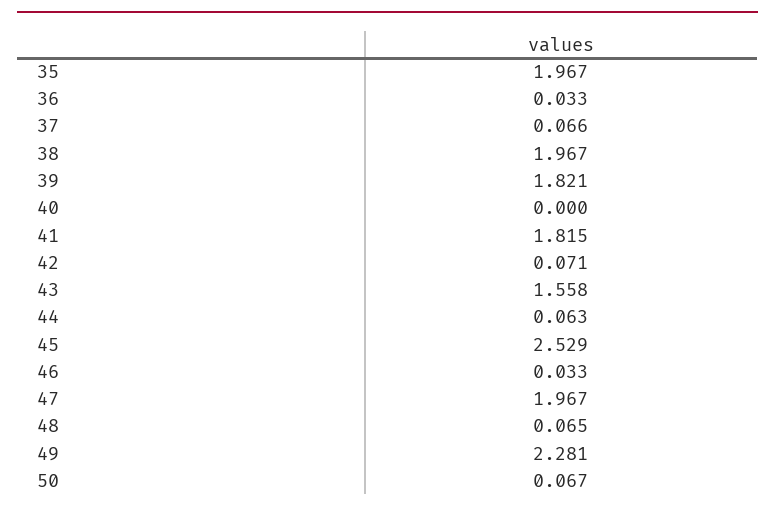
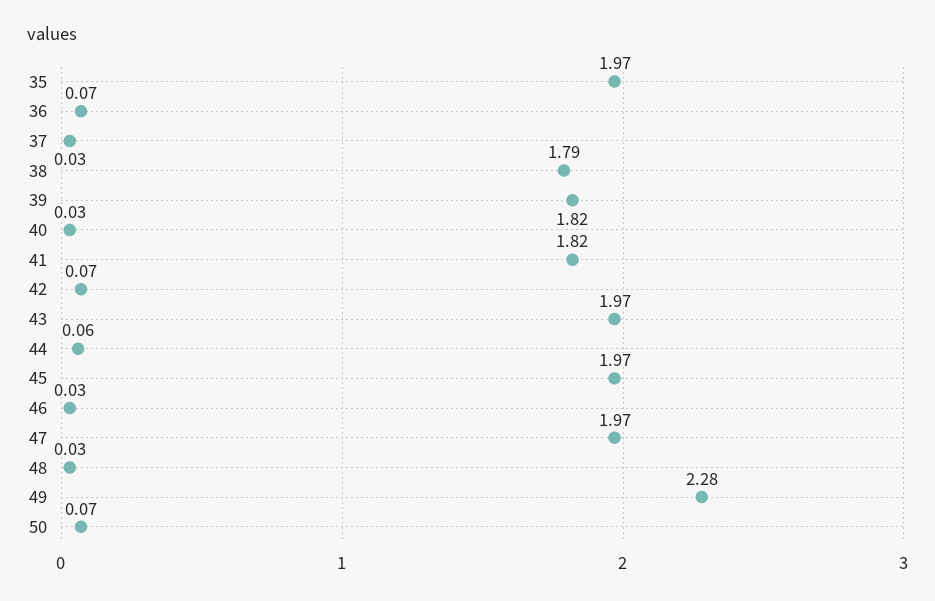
  {
    "35": 1.967,
-   "36": 0.033,
+   "36": 0.07,
-   "37": 0.066,
+   "37": 0.03,
-   "38": 1.967,
+   "38": 1.79,
    "39": 1.821,
-   "40": 0,
+   "40": 0.03,
    "41": 1.815,
    "42": 0.071,
-   "43": 1.558,
+   "43": 1.97,
    "44": 0.063,
-   "45": 2.529,
+   "45": 1.97,
    "46": 0.033,
    "47": 1.967,
-   "48": 0.065,
+   "48": 0.03,
    "49": 2.281,
    "50": 0.067
  }

